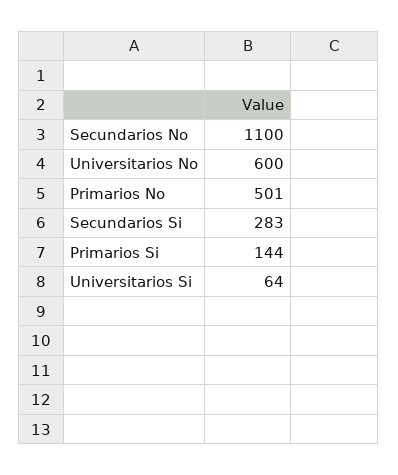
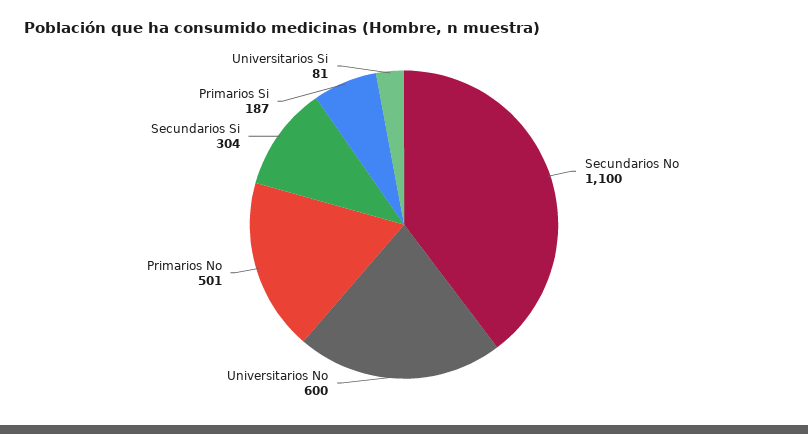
  {
    "Secundarios No": 1100,
    "Universitarios No": 600,
    "Primarios No": 501,
-   "Secundarios Si": 283,
+   "Secundarios Si": 304,
-   "Primarios Si": 144,
+   "Primarios Si": 187,
-   "Universitarios Si": 64
+   "Universitarios Si": 81
  }

